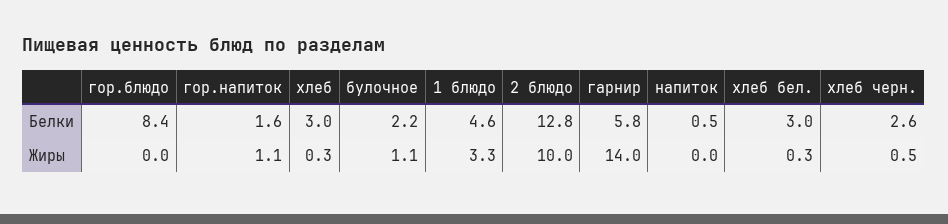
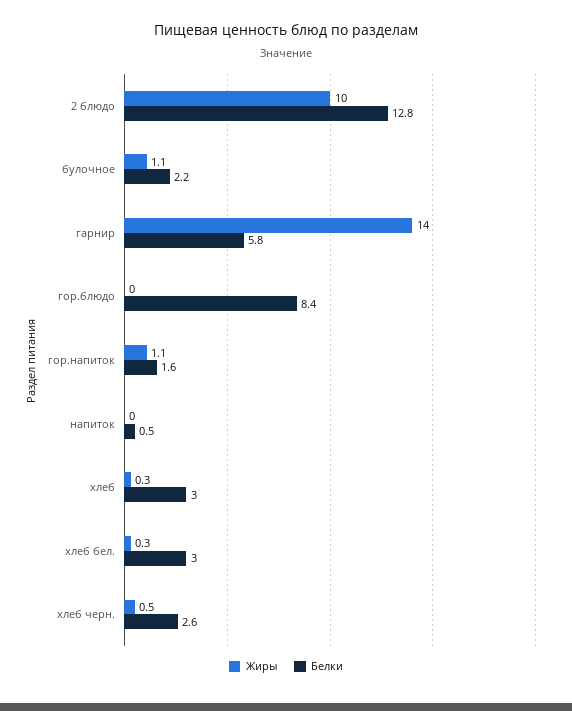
  {
    "Белки": {
      "гор.блюдо": 8.4,
      "гор.напиток": 1.6,
      "хлеб": 3,
      "булочное": 2.2,
-     "1 блюдо": 4.6,
      "2 блюдо": 12.8,
      "гарнир": 5.8,
      "напиток": 0.5,
      "хлеб бел.": 3,
      "хлеб черн.": 2.6
    },
    "Жиры": {
      "гор.блюдо": 0,
      "гор.напиток": 1.1,
      "хлеб": 0.3,
      "булочное": 1.1,
-     "1 блюдо": 3.3,
      "2 блюдо": 10,
      "гарнир": 14,
      "напиток": 0,
      "хлеб бел.": 0.3,
      "хлеб черн.": 0.5
    }
  }

